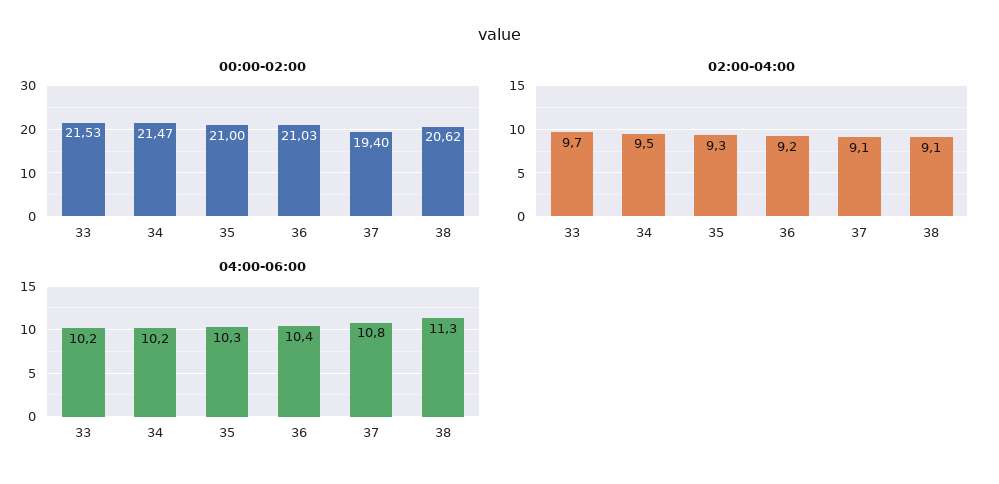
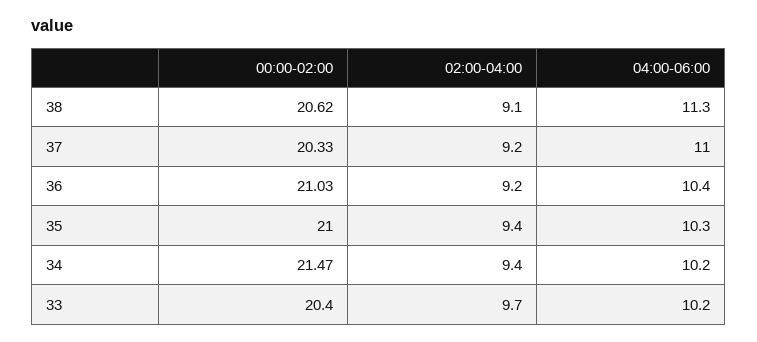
  {
    "00:00-02:00": {
-     "33": 21.53,
+     "33": 20.4,
      "34": 21.47,
      "35": 21,
      "36": 21.03,
-     "37": 19.4,
+     "37": 20.33,
      "38": 20.62
    },
    "02:00-04:00": {
      "33": 9.7,
-     "34": 9.5,
+     "34": 9.4,
-     "35": 9.3,
+     "35": 9.4,
      "36": 9.2,
-     "37": 9.1,
+     "37": 9.2,
      "38": 9.1
    },
    "04:00-06:00": {
      "33": 10.2,
      "34": 10.2,
      "35": 10.3,
      "36": 10.4,
-     "37": 10.8,
+     "37": 11,
      "38": 11.3
    }
  }

